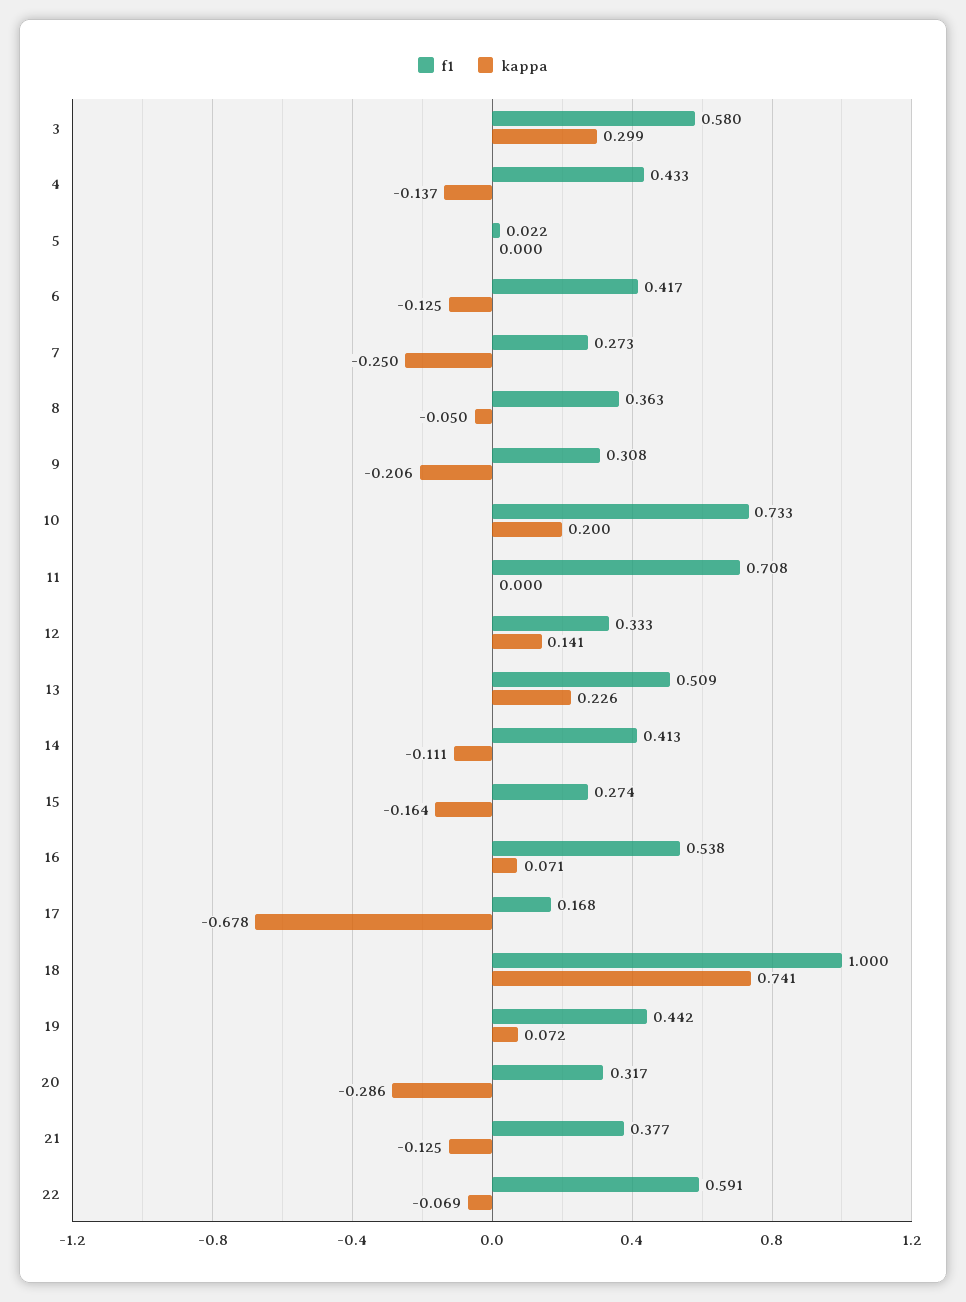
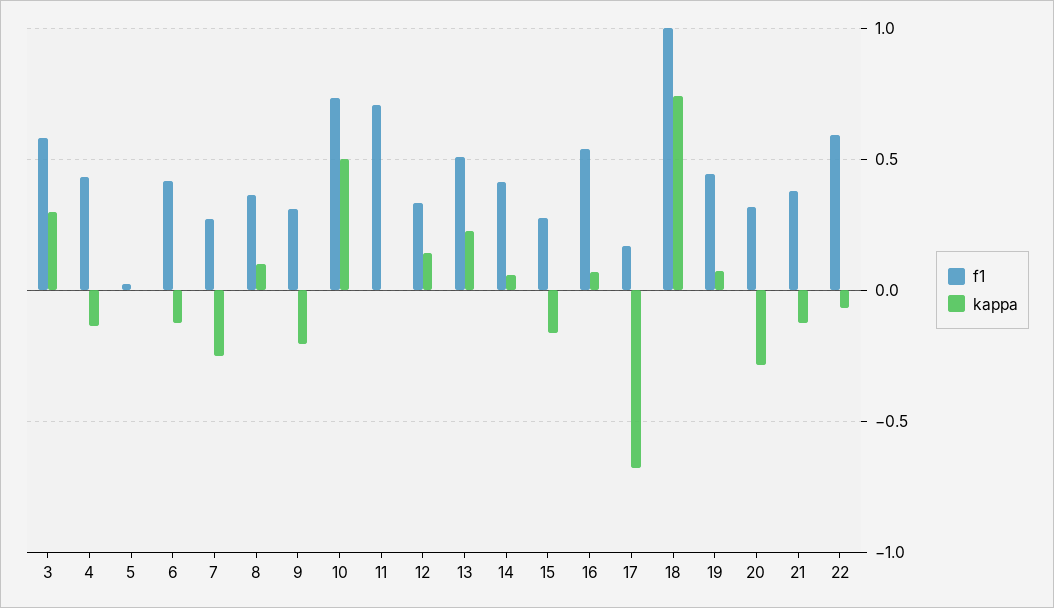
  {
    "f1": {
      "3": 0.58,
      "4": 0.433,
      "5": 0.022,
      "6": 0.417,
      "7": 0.273,
      "8": 0.363,
      "9": 0.308,
      "10": 0.733,
      "11": 0.708,
      "12": 0.333,
      "13": 0.509,
      "14": 0.413,
      "15": 0.274,
      "16": 0.538,
      "17": 0.168,
      "18": 1,
      "19": 0.442,
      "20": 0.317,
      "21": 0.377,
      "22": 0.591
    },
    "kappa": {
      "3": 0.299,
      "4": -0.137,
      "5": 0,
      "6": -0.125,
      "7": -0.25,
-     "8": -0.05,
+     "8": 0.1,
      "9": -0.206,
-     "10": 0.2,
+     "10": 0.5,
      "11": 0,
      "12": 0.141,
      "13": 0.226,
-     "14": -0.111,
+     "14": 0.05,
      "15": -0.164,
      "16": 0.071,
      "17": -0.678,
      "18": 0.741,
      "19": 0.072,
      "20": -0.286,
      "21": -0.125,
      "22": -0.069
    }
  }

